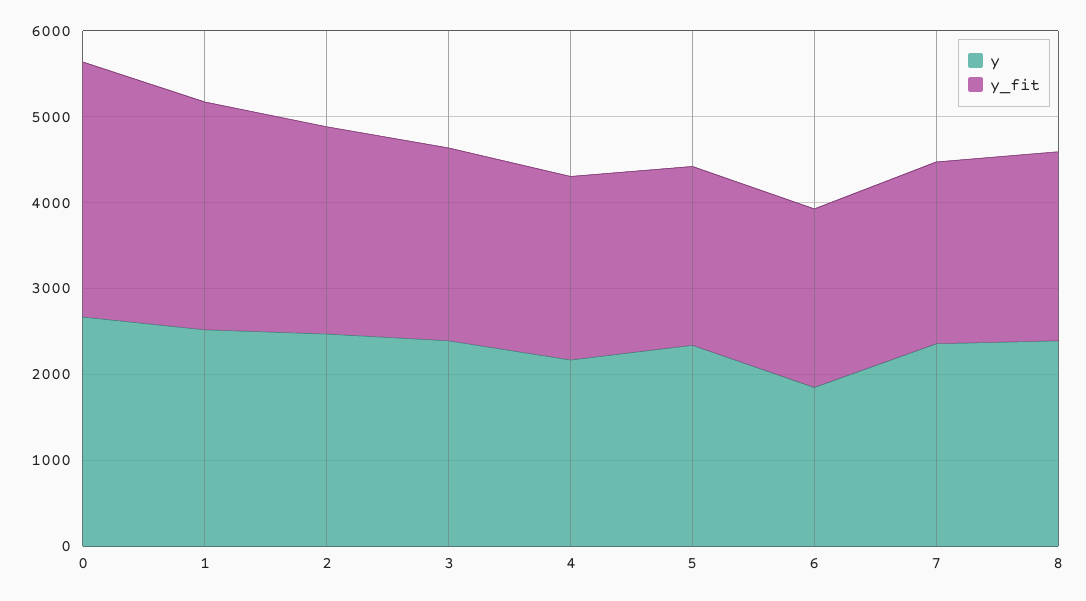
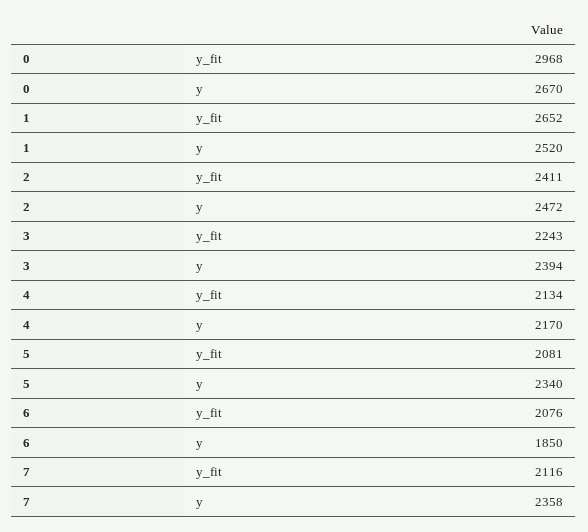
  {
    "y": {
      "0": 2670,
      "1": 2520,
      "2": 2472,
      "3": 2394,
      "4": 2170,
      "5": 2340,
      "6": 1850,
-     "7": 2358,
+     "7": 2358
-     "8": 2400
    },
    "y_fit": {
      "0": 2968,
      "1": 2652,
      "2": 2411,
      "3": 2243,
      "4": 2134,
      "5": 2081,
      "6": 2076,
-     "7": 2116,
+     "7": 2116
-     "8": 2200
    }
  }

